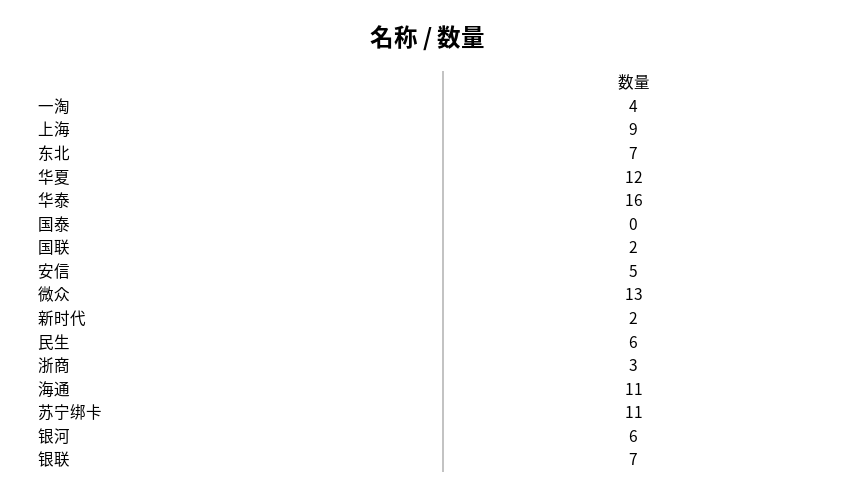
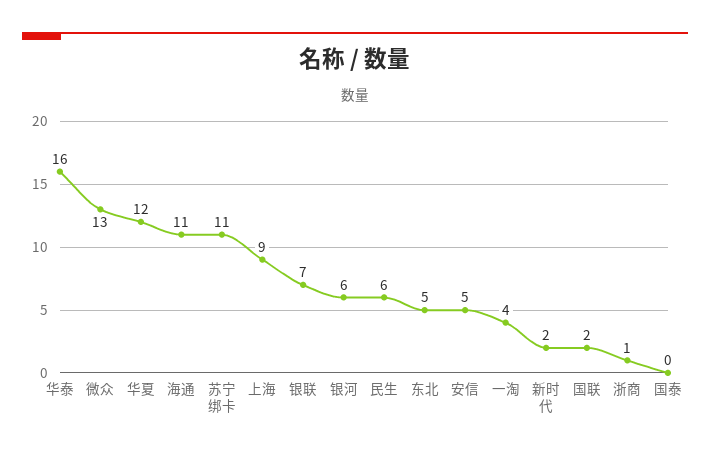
  {
    "一淘": 4,
    "上海": 9,
-   "东北": 7,
+   "东北": 5,
    "华夏": 12,
    "华泰": 16,
    "国泰": 0,
    "国联": 2,
    "安信": 5,
    "微众": 13,
    "新时代": 2,
    "民生": 6,
-   "浙商": 3,
+   "浙商": 1,
    "海通": 11,
    "苏宁绑卡": 11,
    "银河": 6,
    "银联": 7
  }

